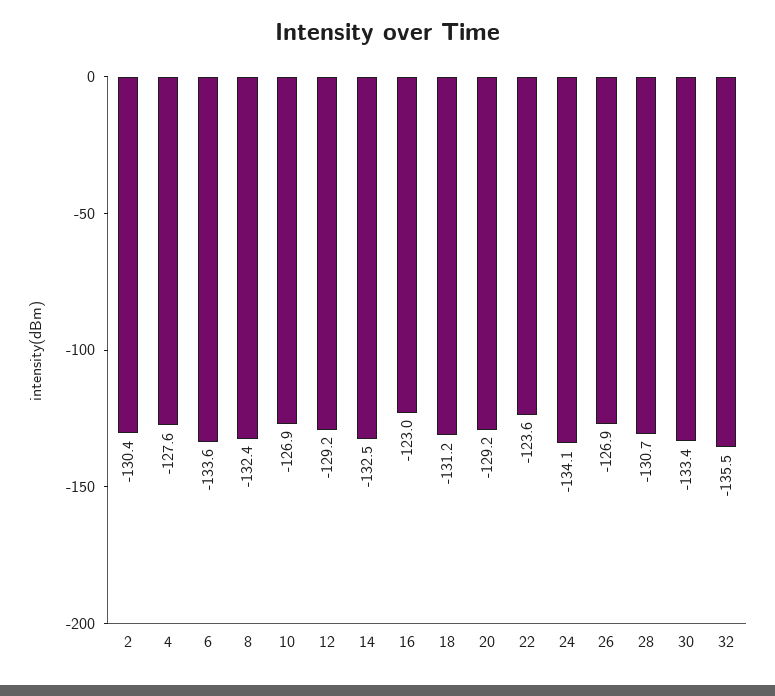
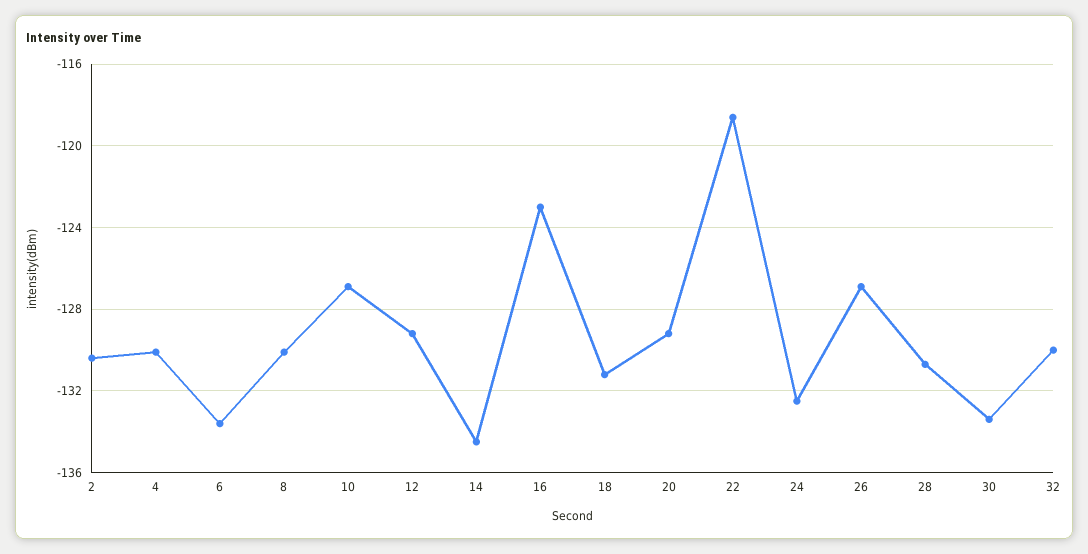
  {
    "2": -130.4,
-   "4": -127.6,
+   "4": -130,
    "6": -133.6,
-   "8": -132.4,
+   "8": -130,
    "10": -126.9,
    "12": -129.2,
-   "14": -132.5,
+   "14": -134.5,
    "16": -123,
    "18": -131.2,
    "20": -129.2,
-   "22": -123.6,
+   "22": -118.5,
-   "24": -134.1,
+   "24": -132.5,
    "26": -126.9,
    "28": -130.7,
    "30": -133.4,
-   "32": -135.5
+   "32": -130
  }

